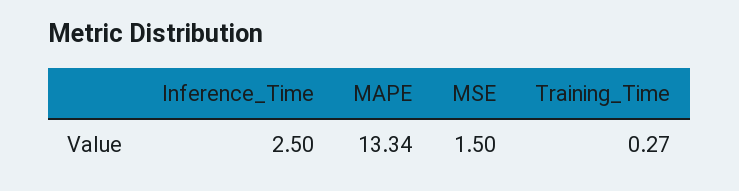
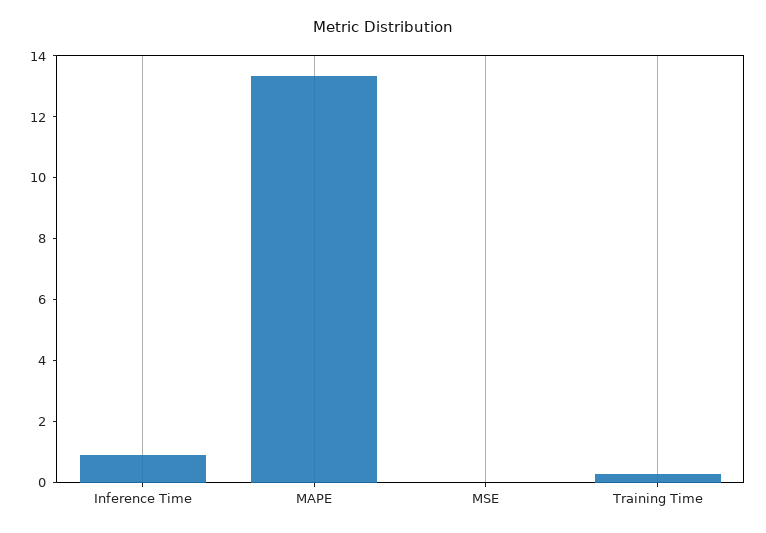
  {
-   "Inference_Time": 2.5,
+   "Inference_Time": 1,
    "MAPE": 13.34,
-   "MSE": 1.5,
+   "MSE": 0,
    "Training_Time": 0.27
  }

